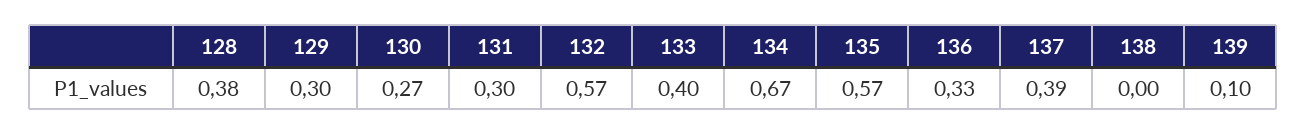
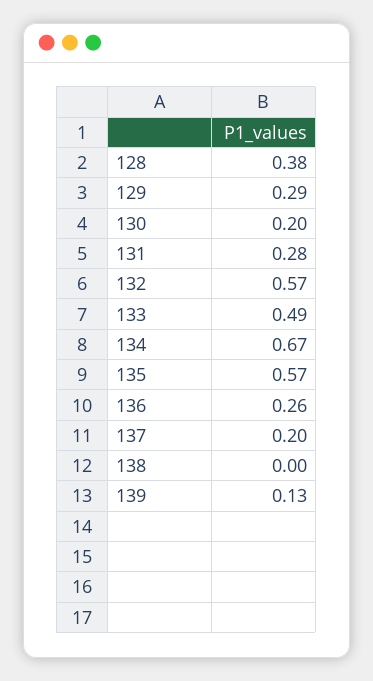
  {
    "128": 0.38,
-   "129": 0.3,
+   "129": 0.29,
-   "130": 0.27,
+   "130": 0.2,
-   "131": 0.3,
+   "131": 0.28,
    "132": 0.57,
-   "133": 0.4,
+   "133": 0.49,
    "134": 0.67,
    "135": 0.57,
-   "136": 0.33,
+   "136": 0.26,
-   "137": 0.39,
+   "137": 0.2,
    "138": 0,
-   "139": 0.1
+   "139": 0.13
  }

